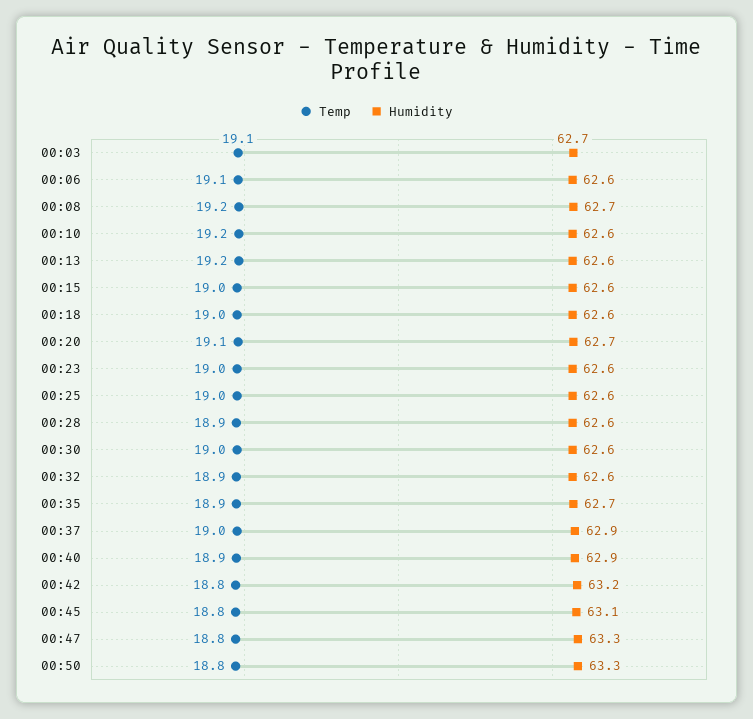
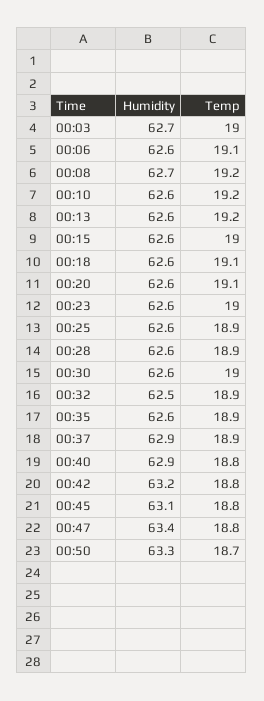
  {
    "Temp": {
-     "00:03": 19.1,
+     "00:03": 19,
      "00:06": 19.1,
      "00:08": 19.2,
      "00:10": 19.2,
      "00:13": 19.2,
      "00:15": 19,
-     "00:18": 19,
+     "00:18": 19.1,
      "00:20": 19.1,
      "00:23": 19,
-     "00:25": 19,
+     "00:25": 18.9,
      "00:28": 18.9,
      "00:30": 19,
      "00:32": 18.9,
      "00:35": 18.9,
-     "00:37": 19,
+     "00:37": 18.9,
-     "00:40": 18.9,
+     "00:40": 18.8,
      "00:42": 18.8,
      "00:45": 18.8,
      "00:47": 18.8,
-     "00:50": 18.8
+     "00:50": 18.7
    },
    "Humidity": {
      "00:03": 62.7,
      "00:06": 62.6,
      "00:08": 62.7,
      "00:10": 62.6,
      "00:13": 62.6,
      "00:15": 62.6,
      "00:18": 62.6,
-     "00:20": 62.7,
+     "00:20": 62.6,
      "00:23": 62.6,
      "00:25": 62.6,
      "00:28": 62.6,
      "00:30": 62.6,
-     "00:32": 62.6,
+     "00:32": 62.5,
-     "00:35": 62.7,
+     "00:35": 62.6,
      "00:37": 62.9,
      "00:40": 62.9,
      "00:42": 63.2,
      "00:45": 63.1,
-     "00:47": 63.3,
+     "00:47": 63.4,
      "00:50": 63.3
    }
  }

